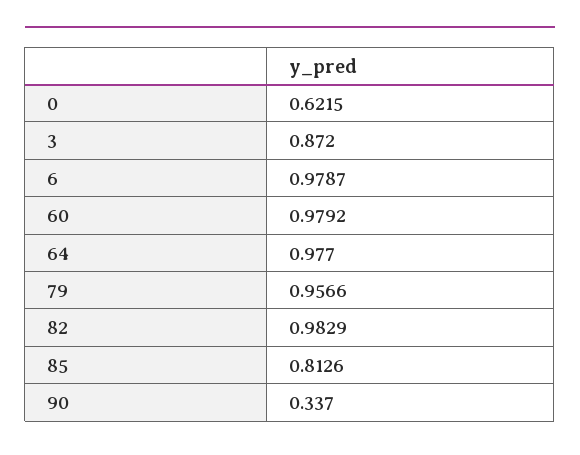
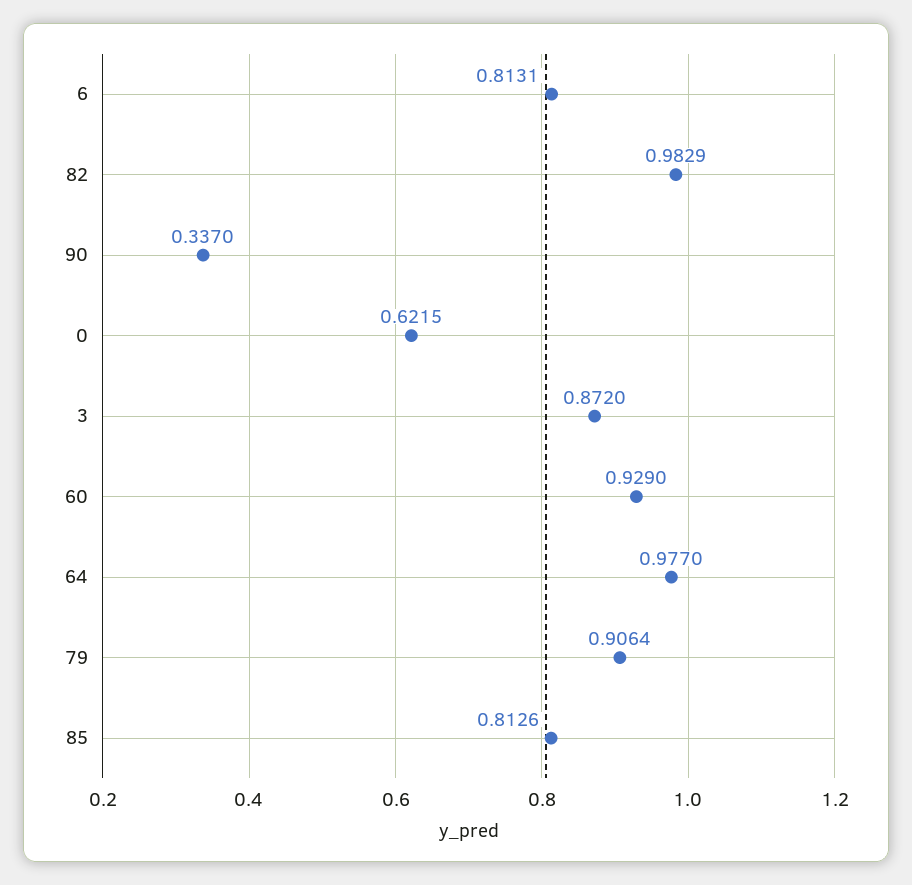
  {
    "0": 0.6215,
    "3": 0.872,
-   "6": 0.9787,
+   "6": 0.8131,
-   "60": 0.9792,
+   "60": 0.929,
    "64": 0.977,
-   "79": 0.9566,
+   "79": 0.9064,
    "82": 0.9829,
    "85": 0.8126,
    "90": 0.337
  }

